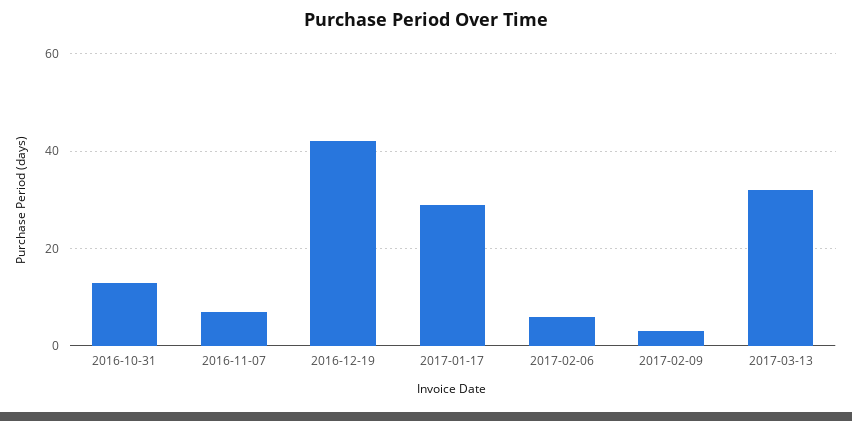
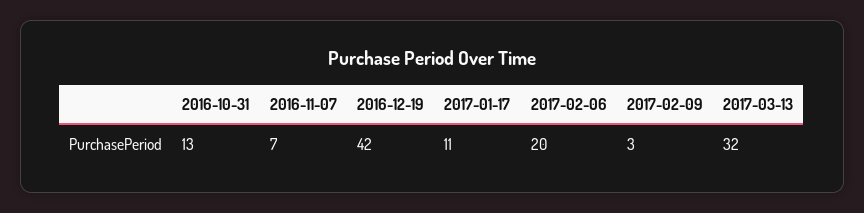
  {
    "2016-10-31": 13,
    "2016-11-07": 7,
    "2016-12-19": 42,
-   "2017-01-17": 30,
+   "2017-01-17": 11,
-   "2017-02-06": 5,
+   "2017-02-06": 20,
    "2017-02-09": 3,
    "2017-03-13": 32
  }

